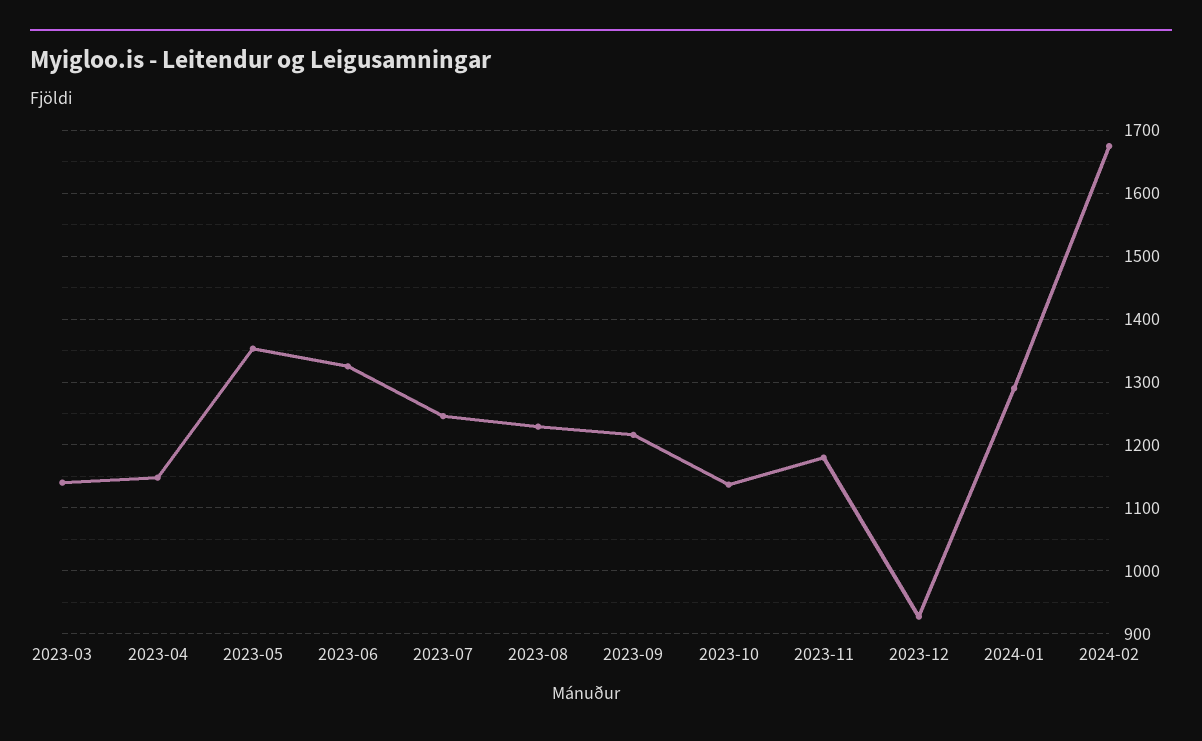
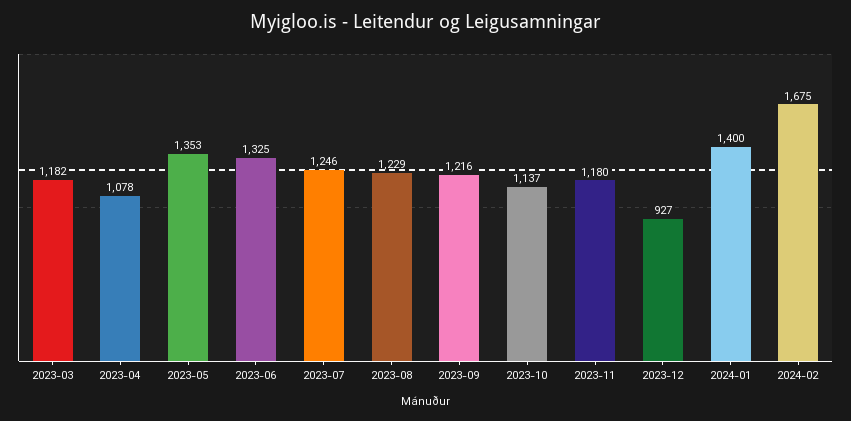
  {
-   "2023-03": 1140,
+   "2023-03": 1182,
-   "2023-04": 1150,
+   "2023-04": 1078,
    "2023-05": 1353,
    "2023-06": 1325,
    "2023-07": 1246,
    "2023-08": 1229,
    "2023-09": 1216,
    "2023-10": 1137,
    "2023-11": 1180,
    "2023-12": 927,
-   "2024-01": 1290,
+   "2024-01": 1400,
    "2024-02": 1675
  }

